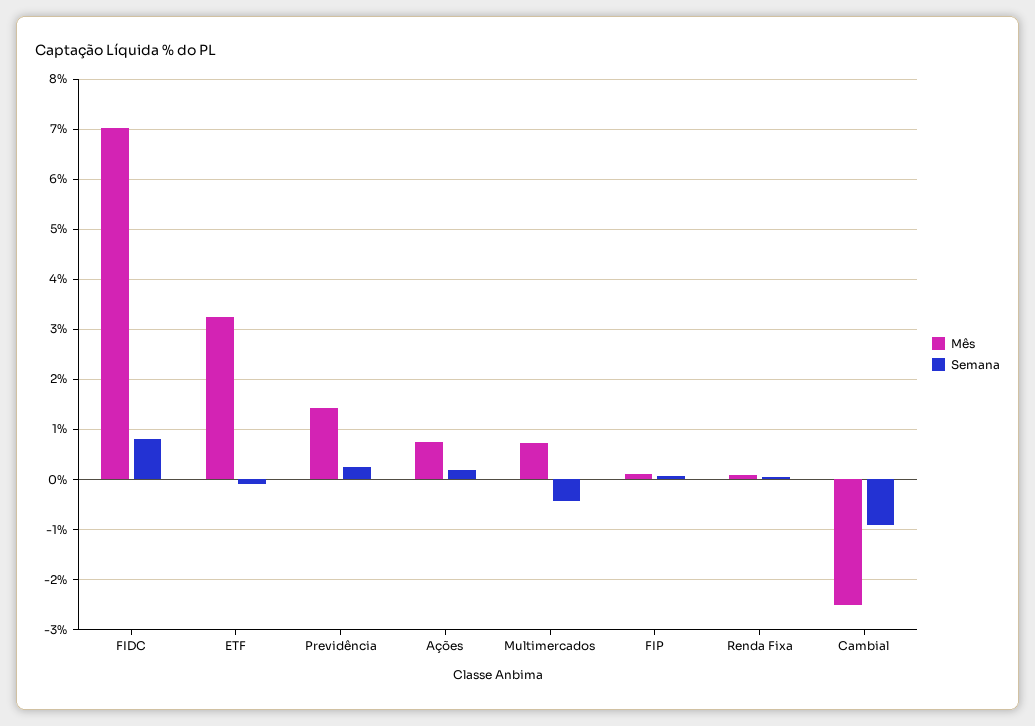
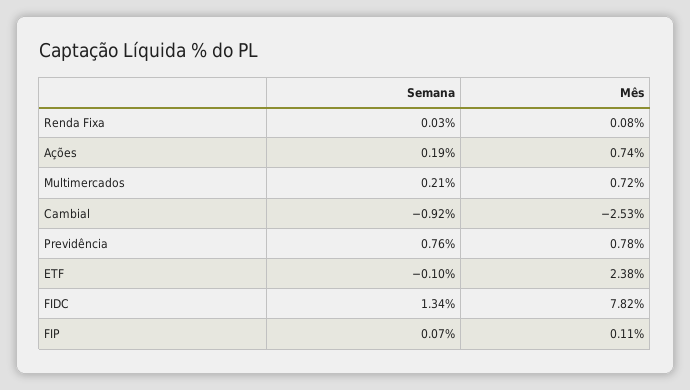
  {
    "Mês": {
-     "FIDC": 7,
+     "FIDC": 7.82,
-     "ETF": 3.2,
+     "ETF": 2.38,
-     "Previdência": 1.4,
+     "Previdência": 0.78,
      "Ações": 0.74,
      "Multimercados": 0.72,
      "FIP": 0.11,
      "Renda Fixa": 0.08,
      "Cambial": -2.53
    },
    "Semana": {
-     "FIDC": 0.8,
+     "FIDC": 1.34,
      "ETF": -0.1,
-     "Previdência": 0.2,
+     "Previdência": 0.76,
      "Ações": 0.19,
-     "Multimercados": -0.4,
+     "Multimercados": 0.21,
      "FIP": 0.07,
      "Renda Fixa": 0.03,
      "Cambial": -0.92
    }
  }

